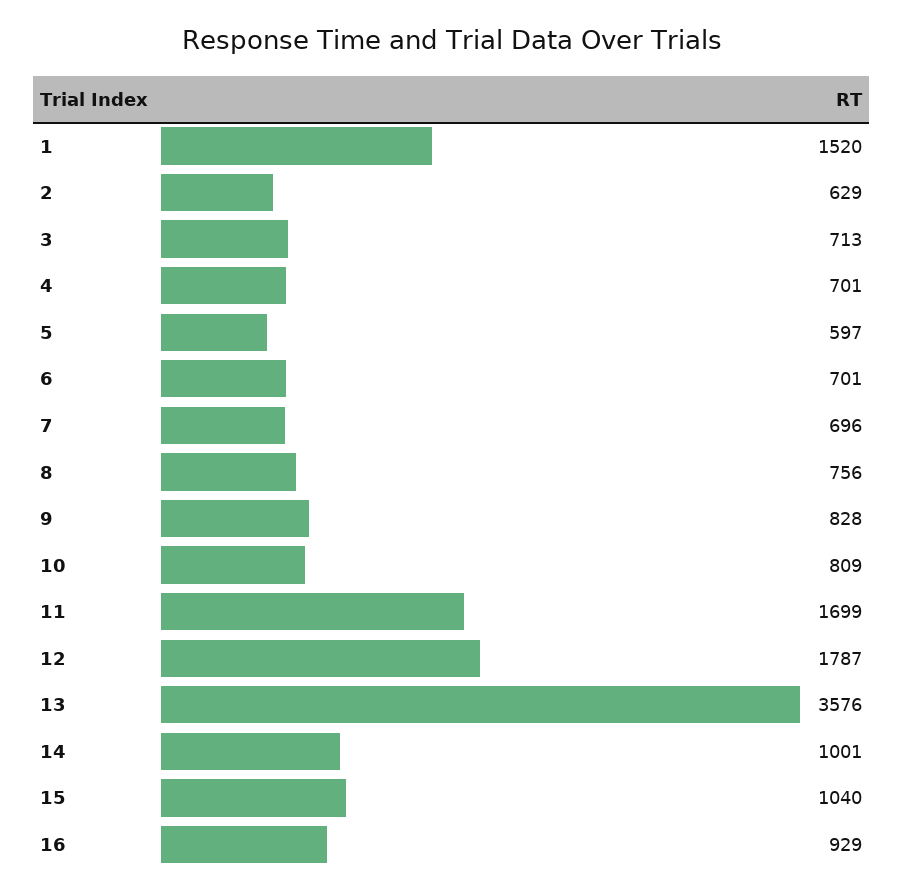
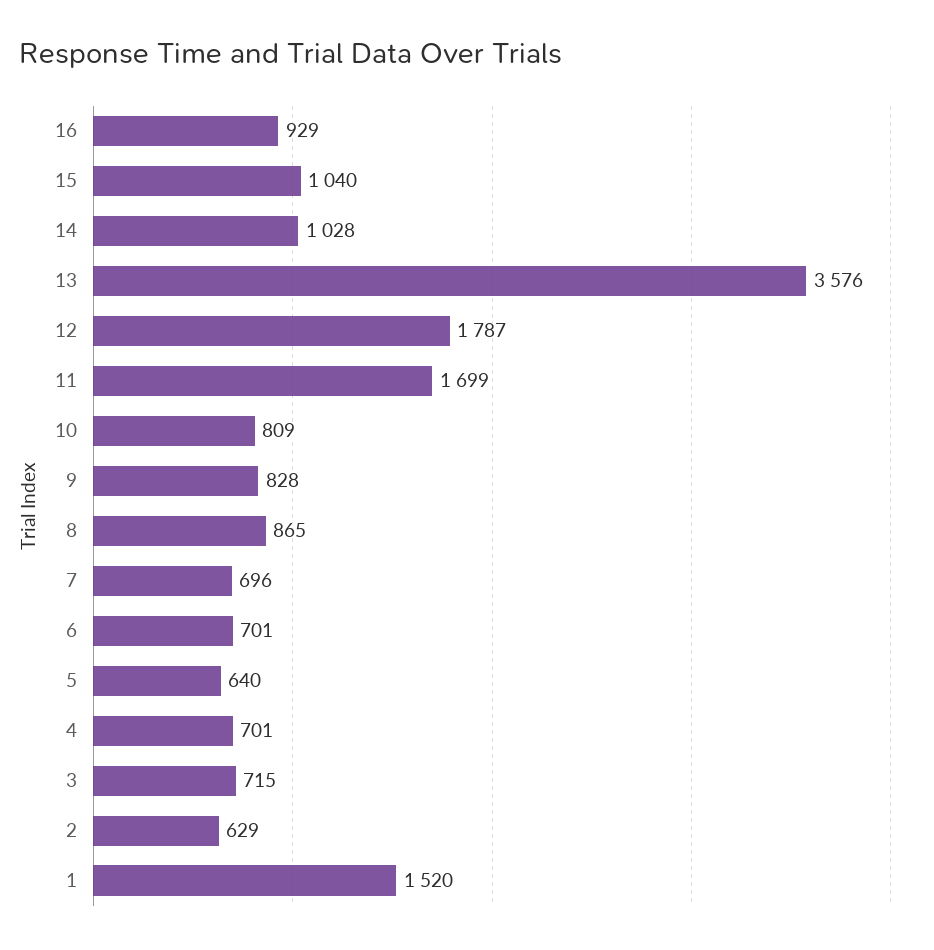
  {
    "1": 1520,
    "2": 629,
-   "3": 713,
+   "3": 715,
    "4": 701,
-   "5": 597,
+   "5": 640,
    "6": 701,
    "7": 696,
-   "8": 756,
+   "8": 865,
    "9": 828,
    "10": 809,
    "11": 1699,
    "12": 1787,
    "13": 3576,
-   "14": 1001,
+   "14": 1028,
    "15": 1040,
    "16": 929
  }

